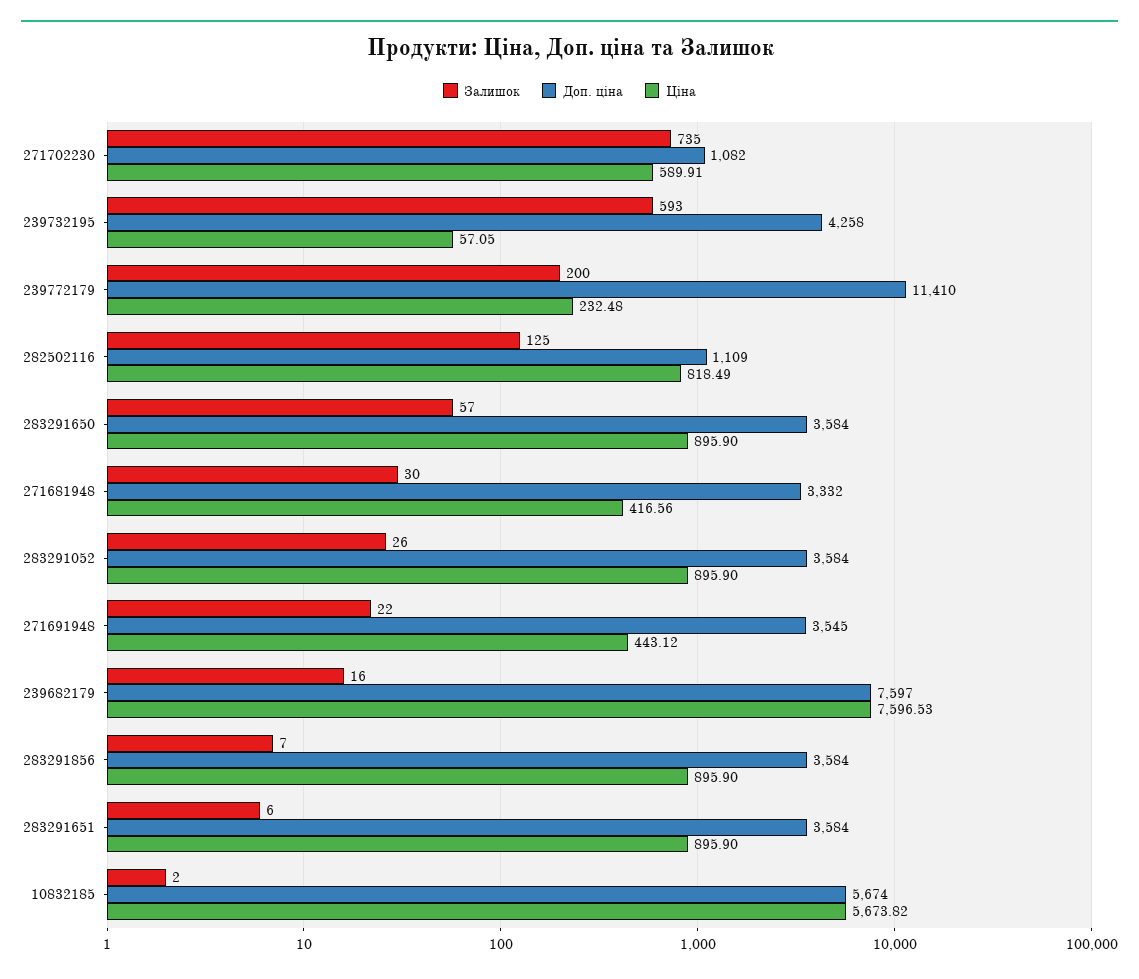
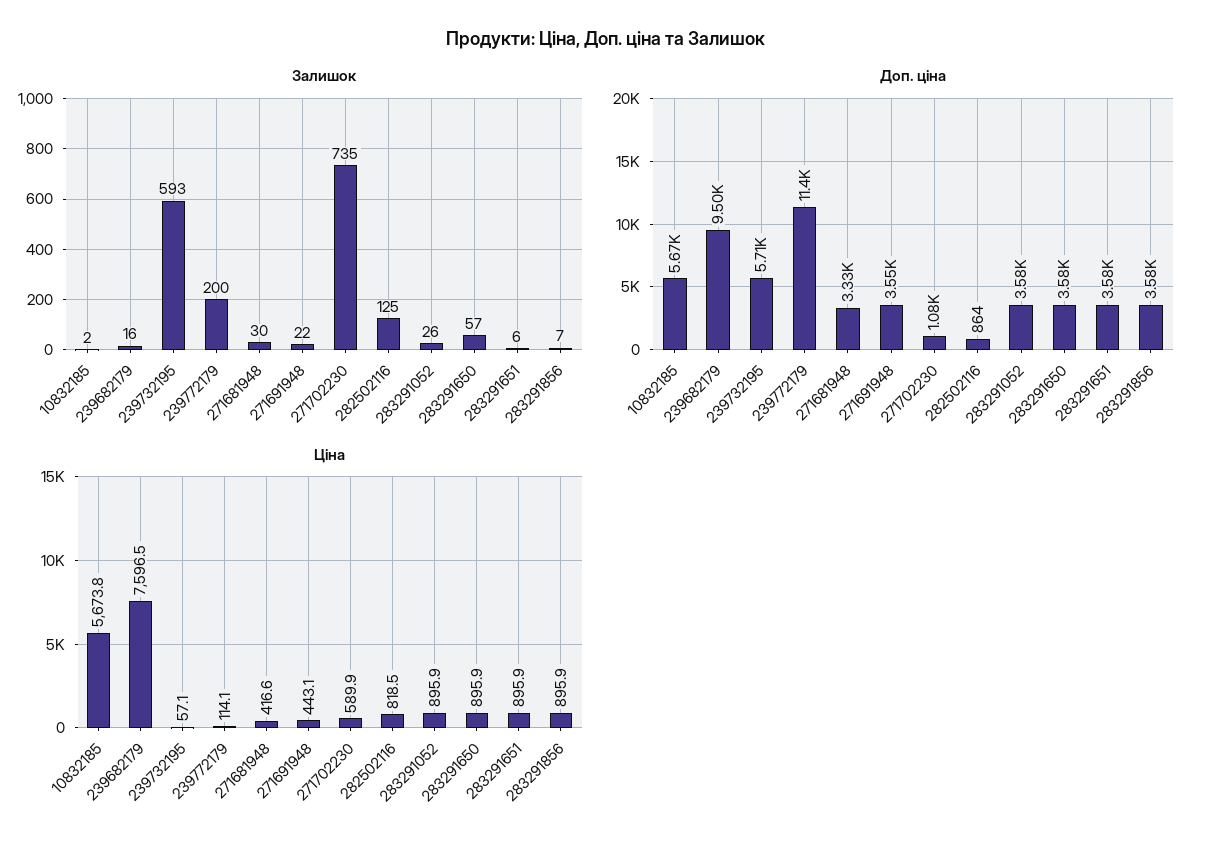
  {
    "Залишок": {
      "271702230": 735,
      "239732195": 593,
      "239772179": 200,
      "282502116": 125,
      "283291650": 57,
      "271681948": 30,
      "283291052": 26,
      "271691948": 22,
      "239682179": 16,
      "283291856": 7,
      "283291651": 6,
      "10832185": 2
    },
    "Доп. ціна": {
      "271702230": 1082,
-     "239732195": 4258,
+     "239732195": 5710,
      "239772179": 11410,
-     "282502116": 1109,
+     "282502116": 864,
      "283291650": 3584,
      "271681948": 3332,
      "283291052": 3584,
      "271691948": 3545,
-     "239682179": 7597,
+     "239682179": 9500,
      "283291856": 3584,
      "283291651": 3584,
      "10832185": 5674
    },
    "Ціна": {
      "271702230": 589.91,
      "239732195": 57.05,
-     "239772179": 232.48,
+     "239772179": 114.1,
      "282502116": 818.49,
      "283291650": 895.9,
      "271681948": 416.56,
      "283291052": 895.9,
      "271691948": 443.12,
      "239682179": 7596.53,
      "283291856": 895.9,
      "283291651": 895.9,
      "10832185": 5673.82
    }
  }

